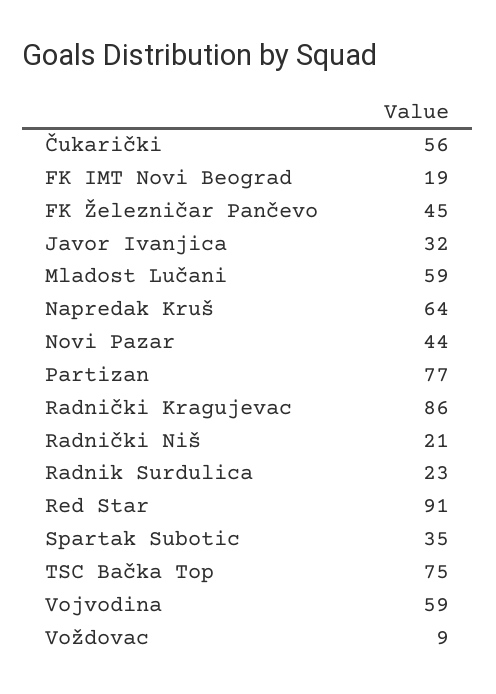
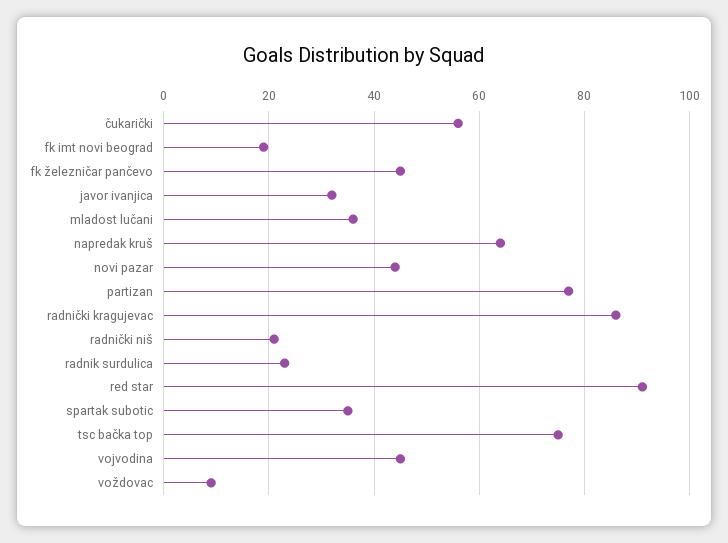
  {
    "Čukarički": 56,
    "FK IMT Novi Beograd": 19,
    "FK Železničar Pančevo": 45,
    "Javor Ivanjica": 32,
-   "Mladost Lučani": 59,
+   "Mladost Lučani": 35,
    "Napredak Kruš": 64,
    "Novi Pazar": 44,
    "Partizan": 77,
    "Radnički Kragujevac": 86,
    "Radnički Niš": 21,
    "Radnik Surdulica": 23,
    "Red Star": 91,
    "Spartak Subotic": 35,
    "TSC Bačka Top": 75,
-   "Vojvodina": 59,
+   "Vojvodina": 45,
    "Voždovac": 9
  }

